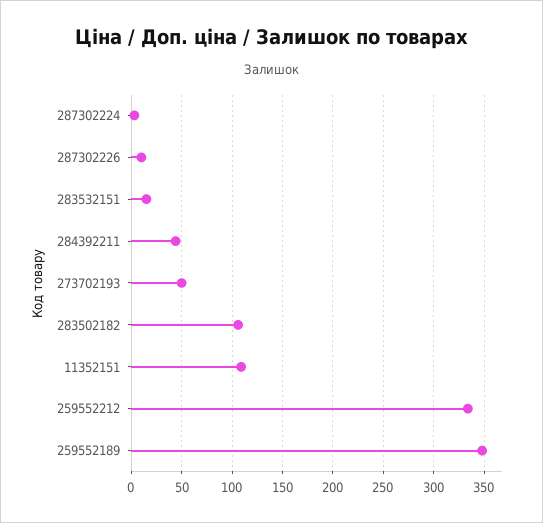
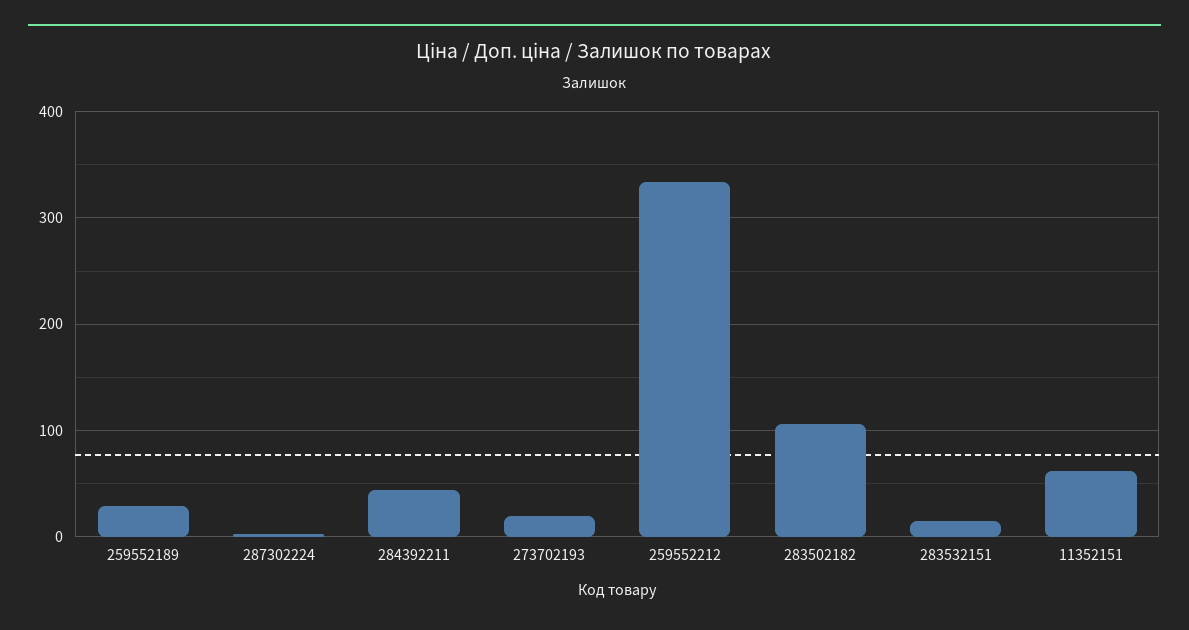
  {
    "287302224": 0,
-   "287302226": 10,
    "283532151": 20,
    "284392211": 40,
-   "273702193": 50,
+   "273702193": 20,
    "283502182": 110,
-   "11352151": 110,
+   "11352151": 60,
    "259552212": 330,
-   "259552189": 350
+   "259552189": 30
  }

